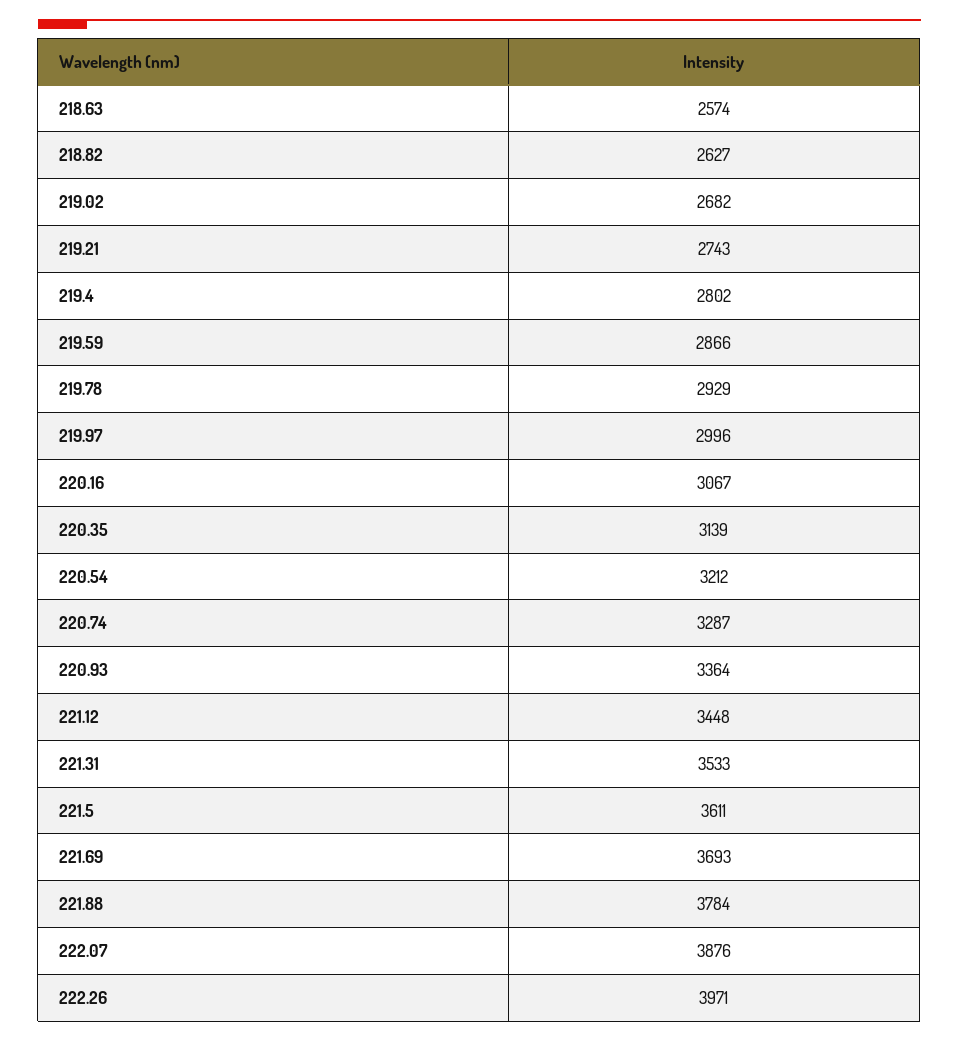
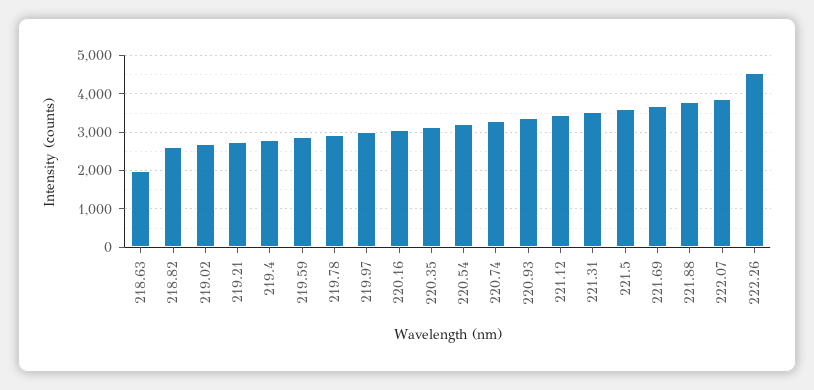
  {
-   "218.63": 2574,
+   "218.63": 2000,
    "218.82": 2627,
    "219.02": 2682,
    "219.21": 2743,
    "219.4": 2802,
    "219.59": 2866,
    "219.78": 2929,
    "219.97": 2996,
    "220.16": 3067,
    "220.35": 3139,
    "220.54": 3212,
    "220.74": 3287,
    "220.93": 3364,
    "221.12": 3448,
    "221.31": 3533,
    "221.5": 3611,
    "221.69": 3693,
    "221.88": 3784,
    "222.07": 3876,
-   "222.26": 3971
+   "222.26": 4600
  }

